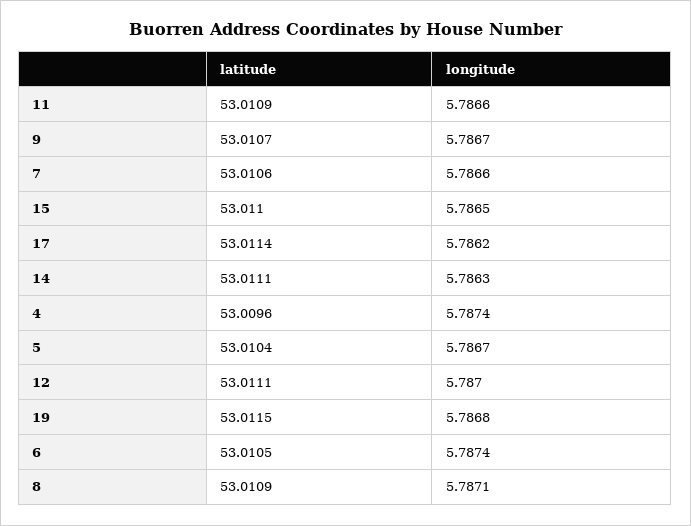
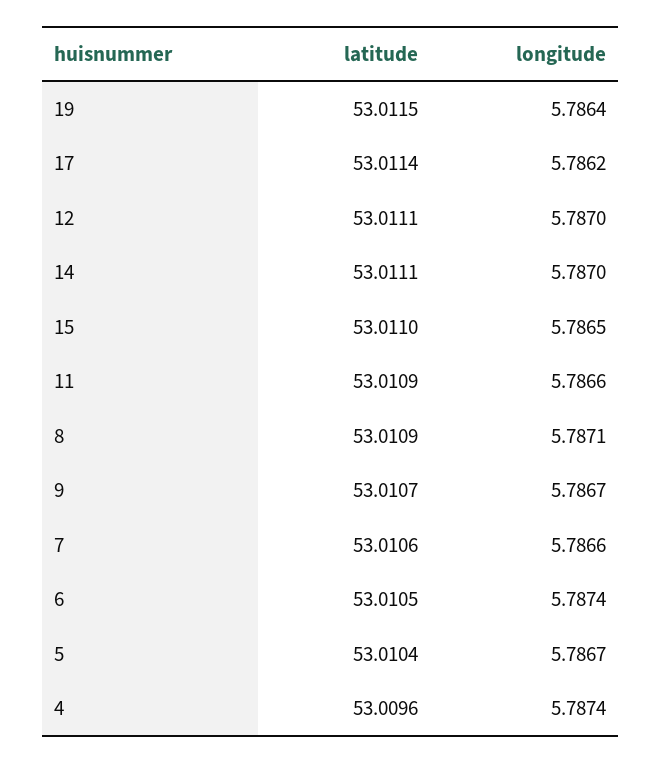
  {
    "latitude": {
      "11": 53.0109,
      "9": 53.0107,
      "7": 53.0106,
      "15": 53.011,
      "17": 53.0114,
      "14": 53.0111,
      "4": 53.0096,
      "5": 53.0104,
      "12": 53.0111,
      "19": 53.0115,
      "6": 53.0105,
      "8": 53.0109
    },
    "longitude": {
      "11": 5.7866,
      "9": 5.7867,
      "7": 5.7866,
      "15": 5.7865,
      "17": 5.7862,
-     "14": 5.7863,
+     "14": 5.787,
      "4": 5.7874,
      "5": 5.7867,
      "12": 5.787,
-     "19": 5.7868,
+     "19": 5.7864,
      "6": 5.7874,
      "8": 5.7871
    }
  }

